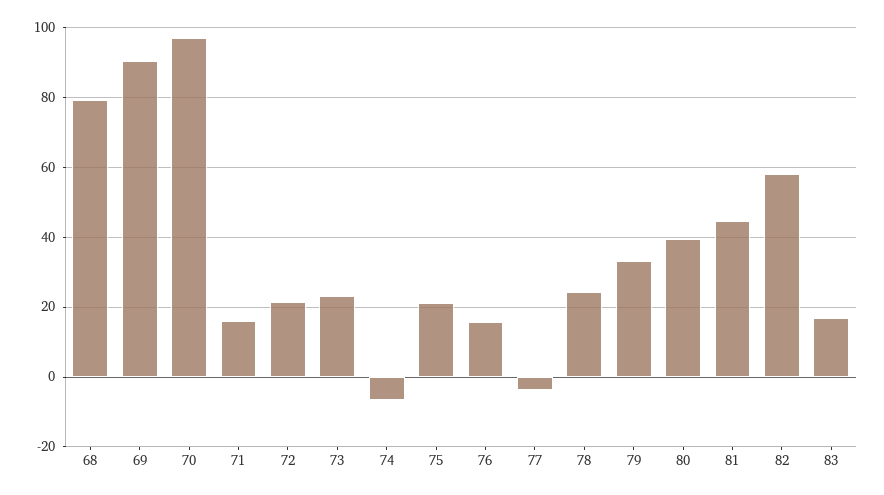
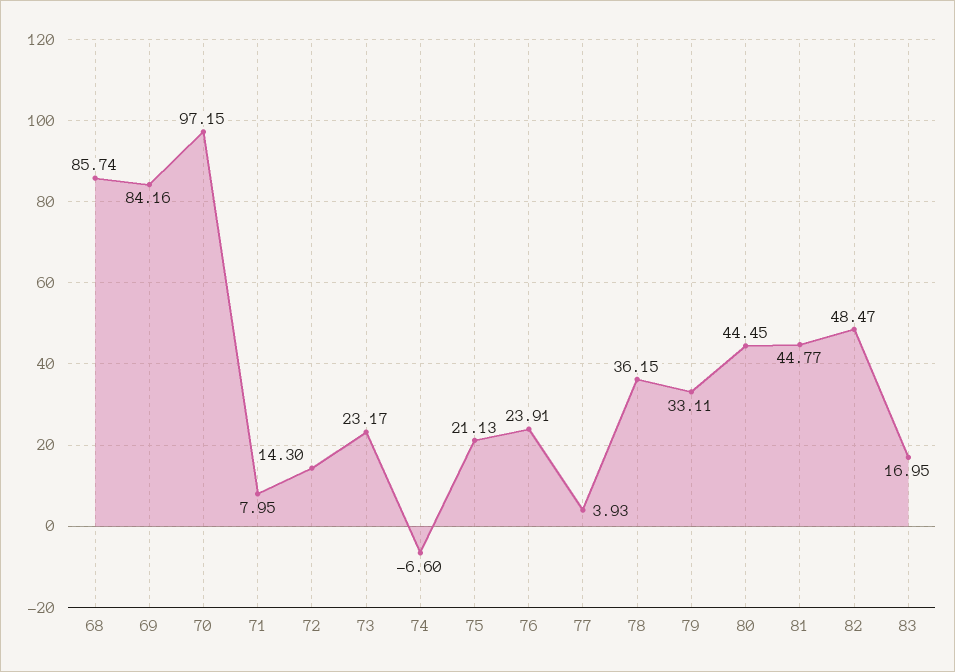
  {
-   "68": 80,
+   "68": 85.74,
-   "69": 90,
+   "69": 84.16,
    "70": 97.15,
-   "71": 16,
+   "71": 7.95,
-   "72": 22,
+   "72": 14.3,
    "73": 23.17,
    "74": -6.6,
    "75": 21.13,
-   "76": 16,
+   "76": 23.91,
-   "77": -4,
+   "77": 3.93,
-   "78": 24,
+   "78": 36.15,
    "79": 33.11,
-   "80": 40,
+   "80": 44.45,
    "81": 44.77,
-   "82": 58,
+   "82": 48.47,
    "83": 16.95
  }

